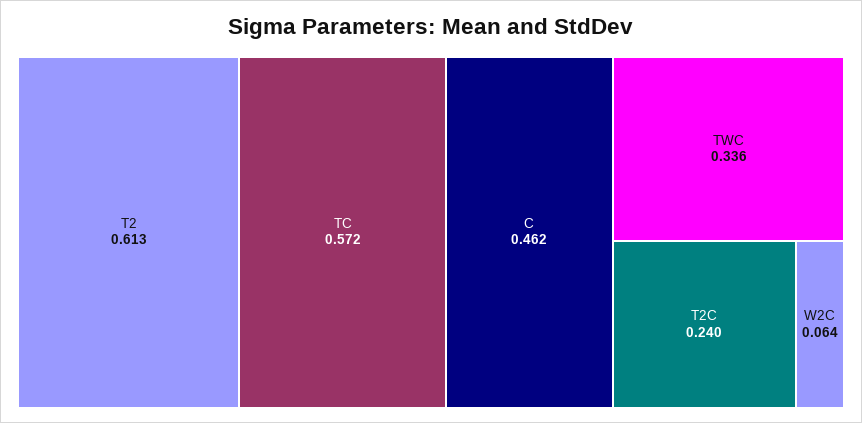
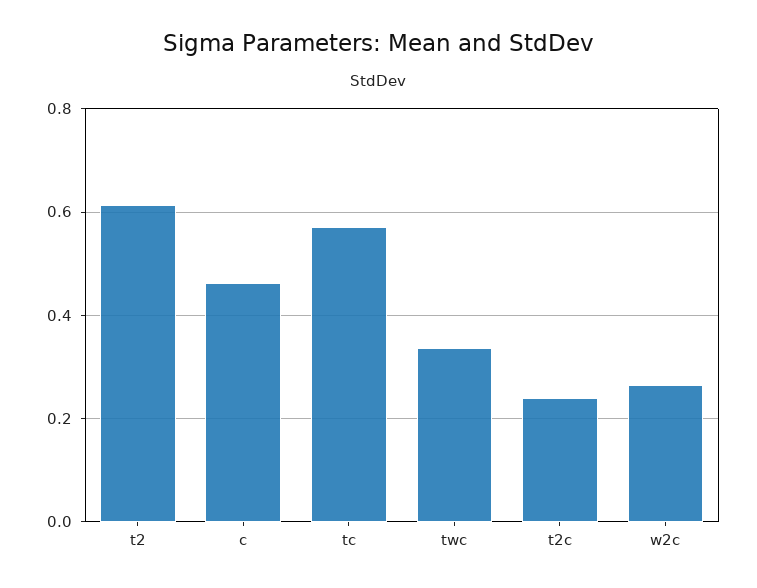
  {
    "T2": 0.613,
    "TC": 0.572,
    "C": 0.462,
    "TWC": 0.336,
    "T2C": 0.24,
-   "W2C": 0.064
+   "W2C": 0.26
  }

